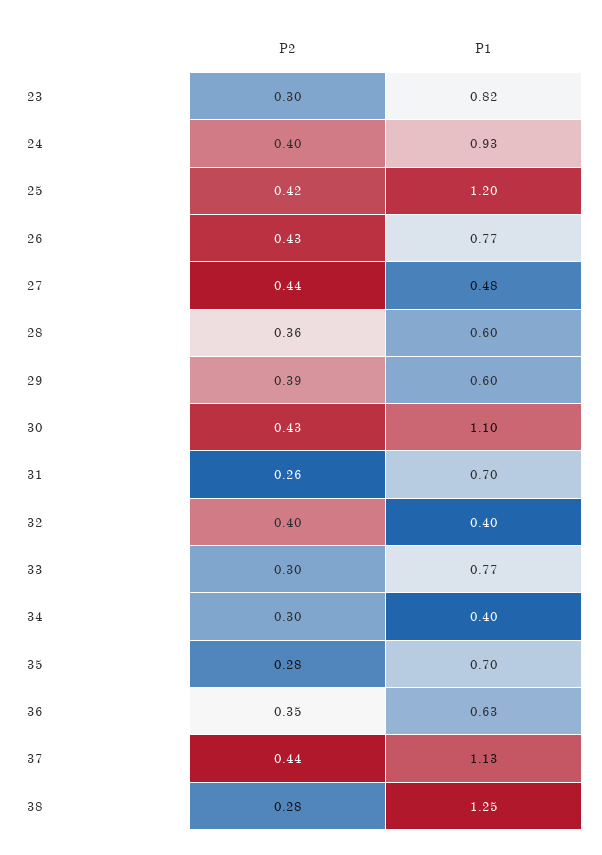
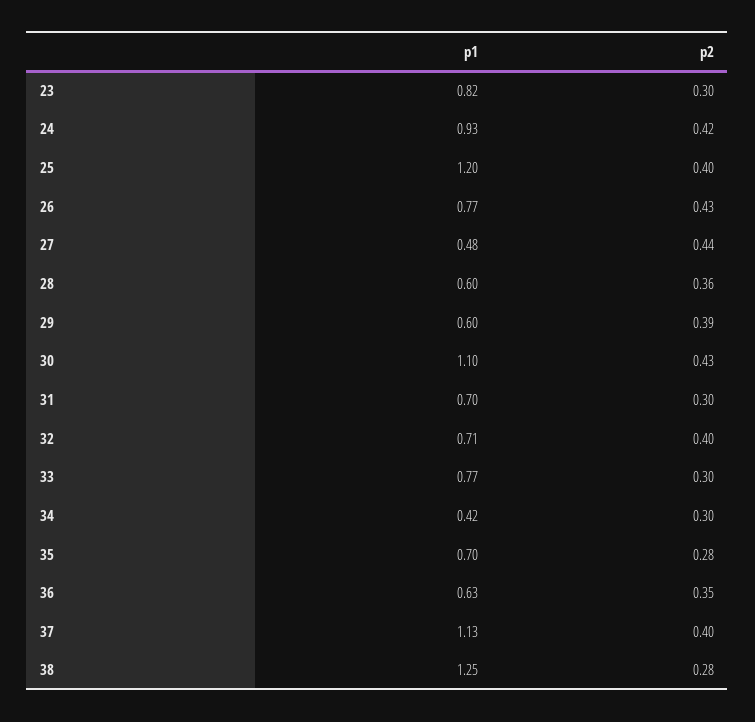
  {
    "P2": {
      "23": 0.3,
-     "24": 0.4,
+     "24": 0.42,
-     "25": 0.42,
+     "25": 0.4,
      "26": 0.43,
      "27": 0.44,
      "28": 0.36,
      "29": 0.39,
      "30": 0.43,
-     "31": 0.26,
+     "31": 0.3,
      "32": 0.4,
      "33": 0.3,
      "34": 0.3,
      "35": 0.28,
      "36": 0.35,
-     "37": 0.44,
+     "37": 0.4,
      "38": 0.28
    },
    "P1": {
      "23": 0.82,
      "24": 0.93,
      "25": 1.2,
      "26": 0.77,
      "27": 0.48,
      "28": 0.6,
      "29": 0.6,
      "30": 1.1,
      "31": 0.7,
-     "32": 0.4,
+     "32": 0.71,
      "33": 0.77,
-     "34": 0.4,
+     "34": 0.42,
      "35": 0.7,
      "36": 0.63,
      "37": 1.13,
      "38": 1.25
    }
  }

